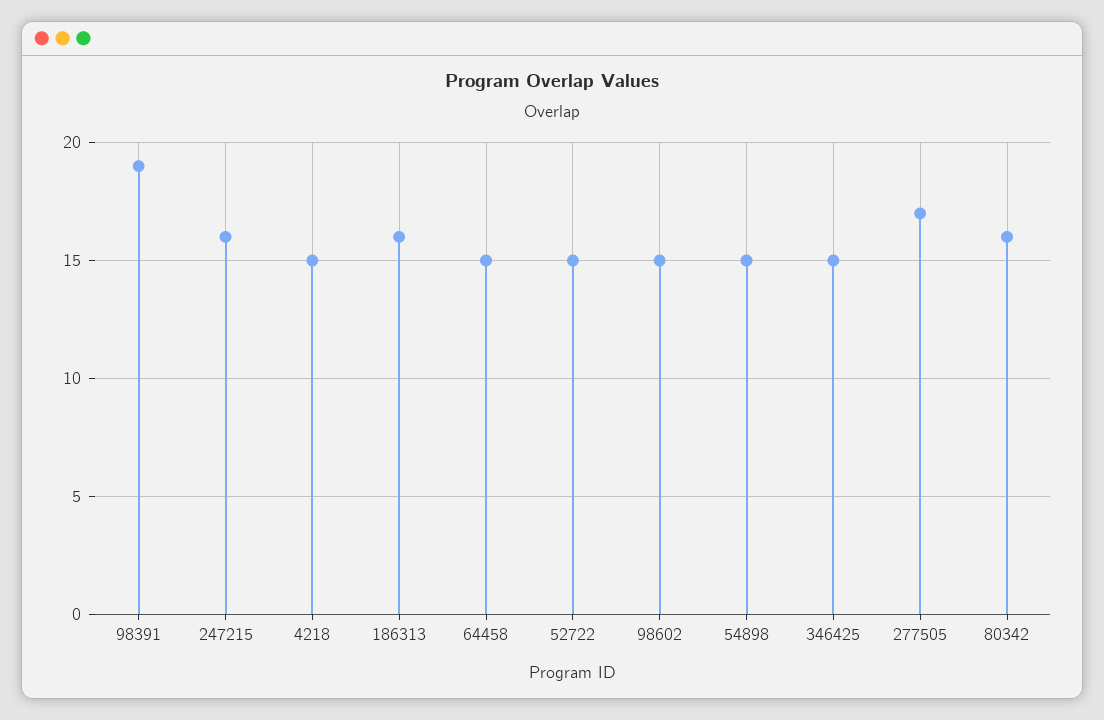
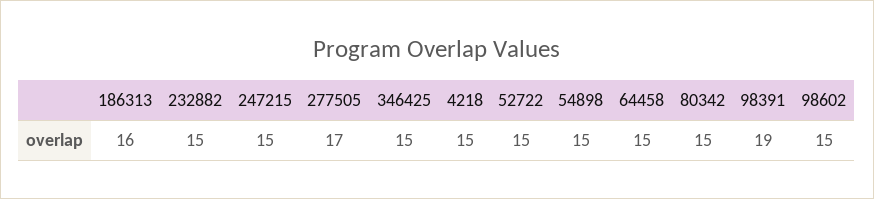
  {
    "98391": 19,
-   "247215": 16,
+   "247215": 15,
    "4218": 15,
    "186313": 16,
    "64458": 15,
    "52722": 15,
    "98602": 15,
    "54898": 15,
    "346425": 15,
    "277505": 17,
-   "80342": 16
+   "80342": 15,
+   "232882": 15
  }

